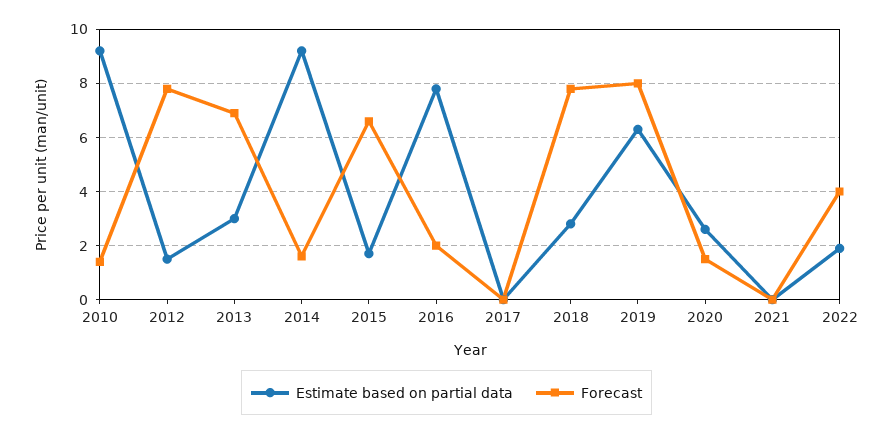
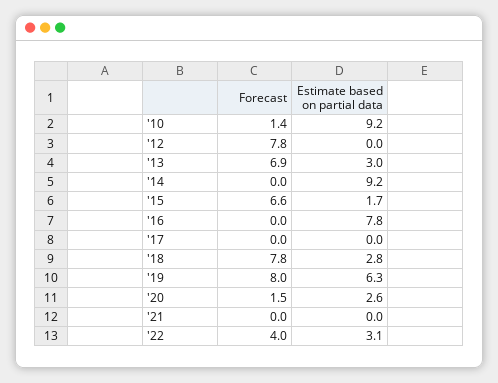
  {
    "Estimate based on partial data": {
      "2010": 9.2,
-     "2012": 1.5,
+     "2012": 0,
      "2013": 3,
      "2014": 9.2,
      "2015": 1.7,
      "2016": 7.8,
      "2017": 0,
      "2018": 2.8,
      "2019": 6.3,
      "2020": 2.6,
      "2021": 0,
-     "2022": 2
+     "2022": 3.1
    },
    "Forecast": {
      "2010": 1.4,
      "2012": 7.8,
      "2013": 6.9,
-     "2014": 1.5,
+     "2014": 0,
      "2015": 6.6,
-     "2016": 2,
+     "2016": 0,
      "2017": 0,
      "2018": 7.8,
      "2019": 8,
      "2020": 1.5,
      "2021": 0,
      "2022": 4
    }
  }

